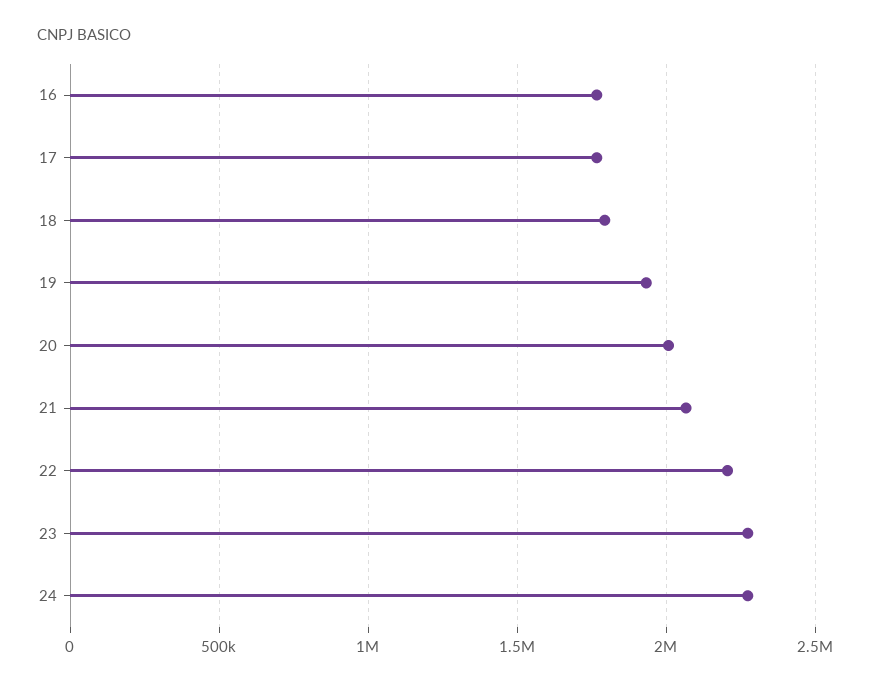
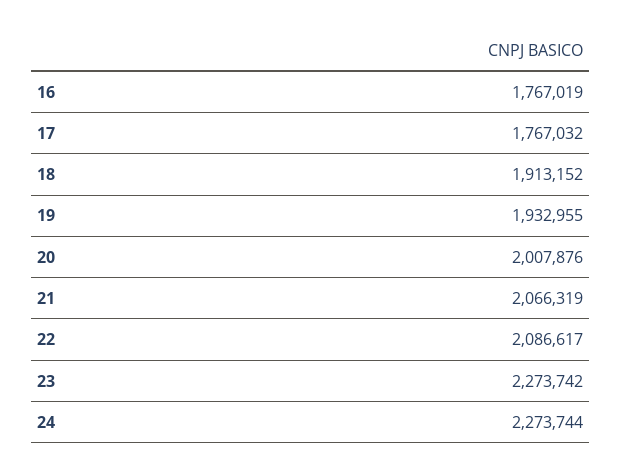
  {
    "16": 1767019,
    "17": 1767032,
-   "18": 1800000,
+   "18": 1913152,
    "19": 1932955,
    "20": 2007876,
    "21": 2066319,
-   "22": 2200000,
+   "22": 2086617,
    "23": 2273742,
    "24": 2273744
  }

